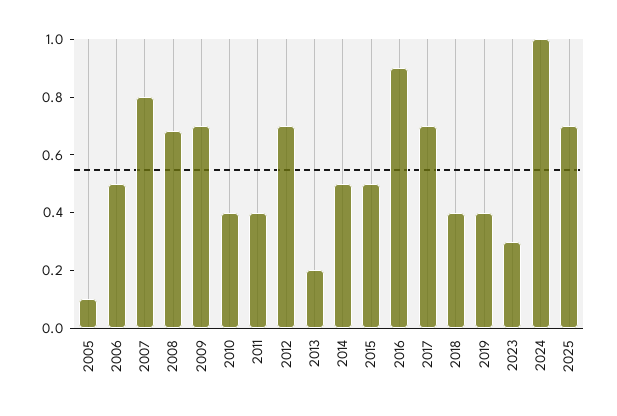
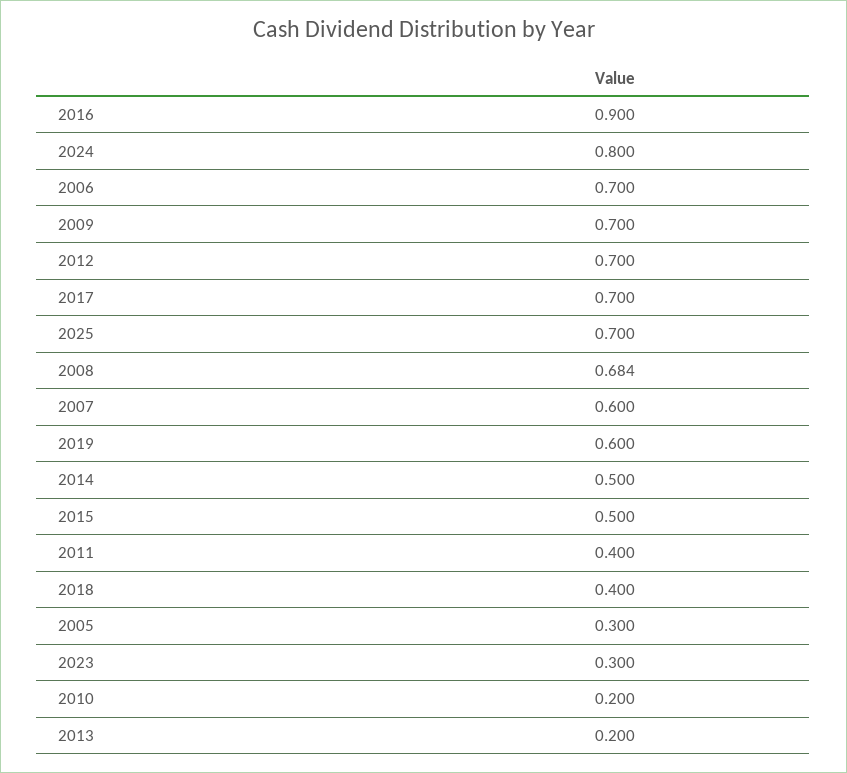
  {
-   "2005": 0.1,
+   "2005": 0.3,
-   "2006": 0.5,
+   "2006": 0.7,
-   "2007": 0.8,
+   "2007": 0.6,
    "2008": 0.684,
    "2009": 0.7,
-   "2010": 0.4,
+   "2010": 0.2,
    "2011": 0.4,
    "2012": 0.7,
    "2013": 0.2,
    "2014": 0.5,
    "2015": 0.5,
    "2016": 0.9,
    "2017": 0.7,
    "2018": 0.4,
-   "2019": 0.4,
+   "2019": 0.6,
    "2023": 0.3,
-   "2024": 1,
+   "2024": 0.8,
    "2025": 0.7
  }

